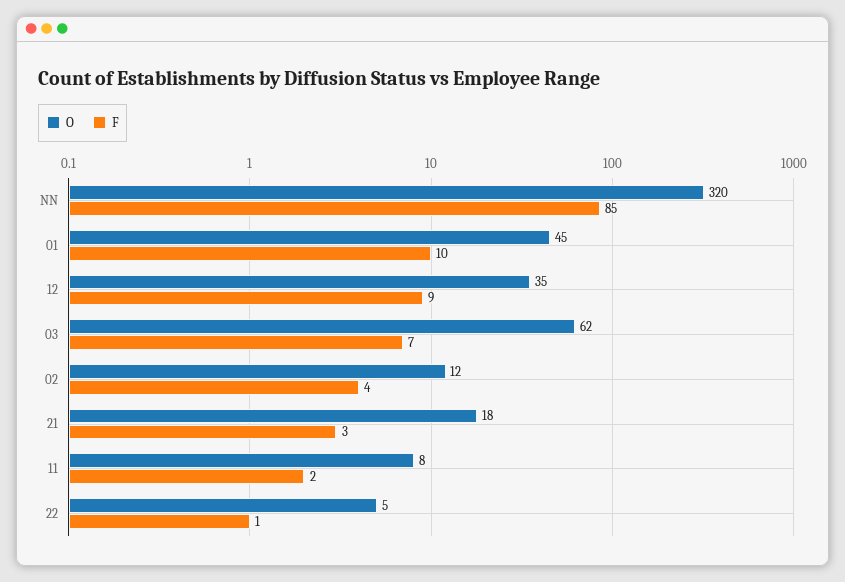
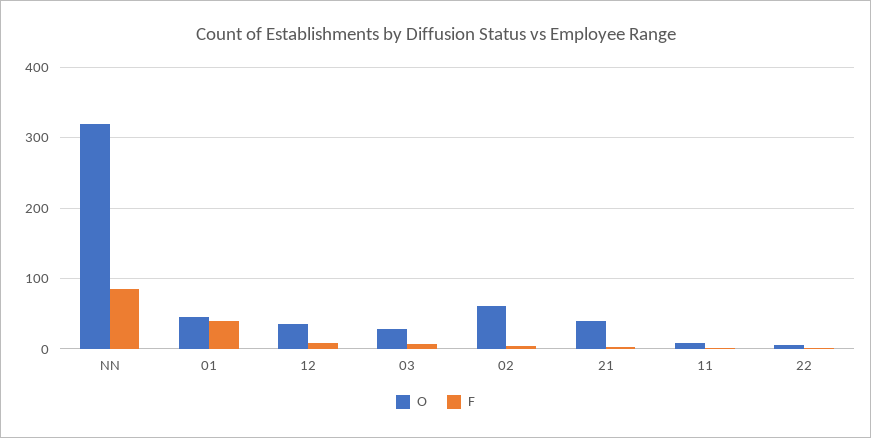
  {
    "O": {
      "NN": 320,
      "01": 45,
      "12": 35,
-     "03": 62,
+     "03": 30,
-     "02": 12,
+     "02": 60,
-     "21": 18,
+     "21": 40,
      "11": 8,
      "22": 5
    },
    "F": {
      "NN": 85,
-     "01": 10,
+     "01": 40,
      "12": 9,
      "03": 7,
      "02": 4,
      "21": 3,
      "11": 2,
      "22": 1
    }
  }

